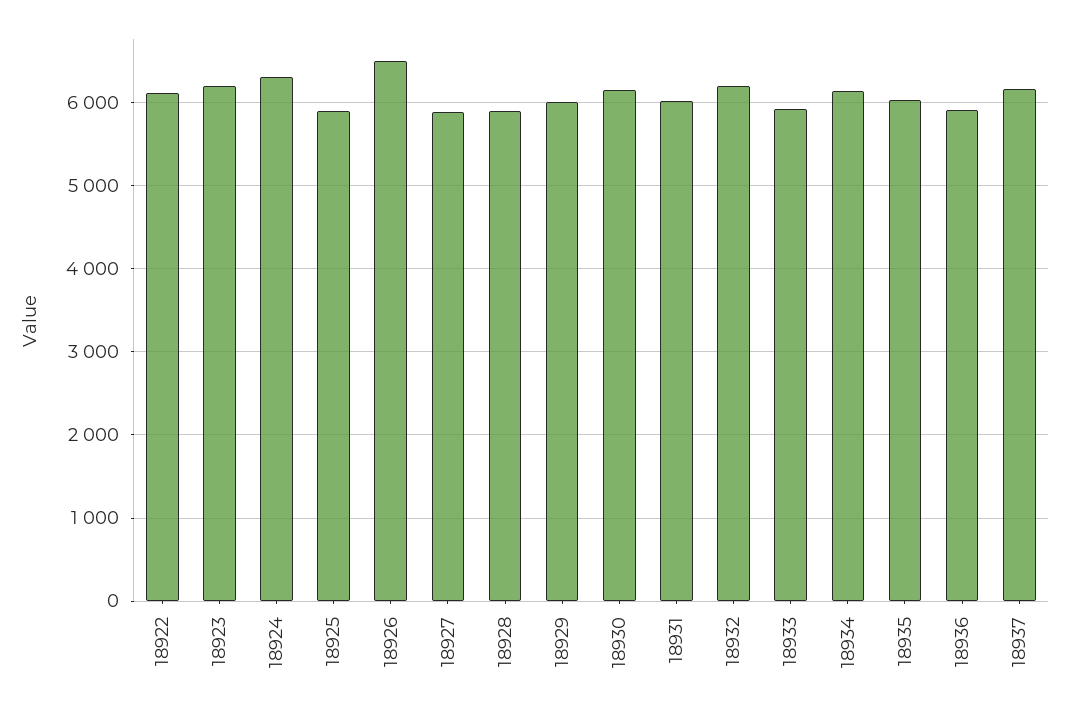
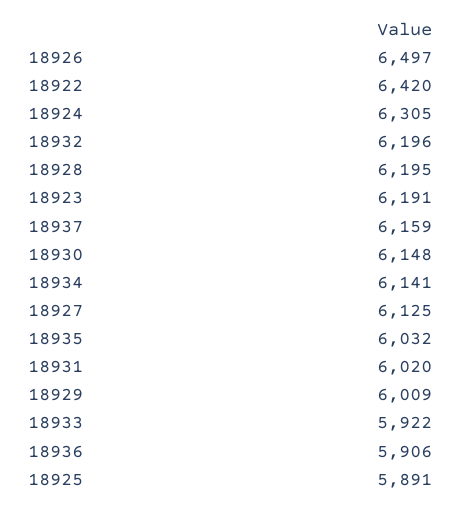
  {
-   "18922": 6100,
+   "18922": 6420,
    "18923": 6191,
    "18924": 6305,
    "18925": 5891,
    "18926": 6497,
-   "18927": 5900,
+   "18927": 6125,
-   "18928": 5900,
+   "18928": 6195,
    "18929": 6009,
    "18930": 6148,
    "18931": 6020,
    "18932": 6196,
    "18933": 5922,
    "18934": 6141,
    "18935": 6032,
    "18936": 5906,
    "18937": 6159
  }

